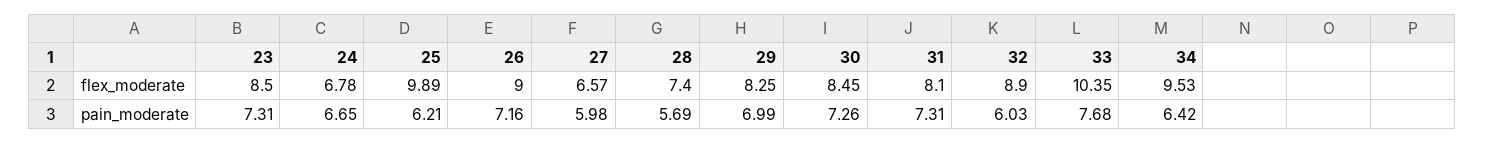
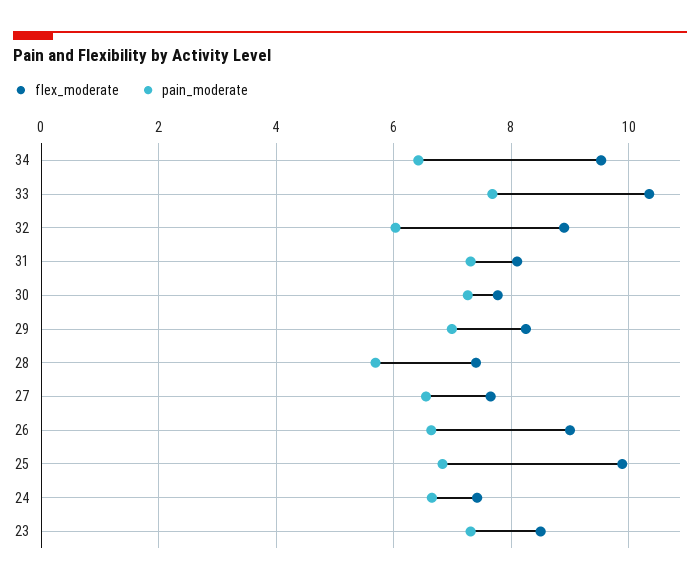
  {
    "flex_moderate": {
      "23": 8.5,
-     "24": 6.78,
+     "24": 7.4,
      "25": 9.89,
      "26": 9,
-     "27": 6.57,
+     "27": 7.6,
      "28": 7.4,
      "29": 8.25,
-     "30": 8.45,
+     "30": 7.8,
      "31": 8.1,
      "32": 8.9,
      "33": 10.35,
      "34": 9.53
    },
    "pain_moderate": {
      "23": 7.31,
      "24": 6.65,
-     "25": 6.21,
+     "25": 6.8,
-     "26": 7.16,
+     "26": 6.6,
-     "27": 5.98,
+     "27": 6.6,
      "28": 5.69,
      "29": 6.99,
      "30": 7.26,
      "31": 7.31,
      "32": 6.03,
      "33": 7.68,
      "34": 6.42
    }
  }

